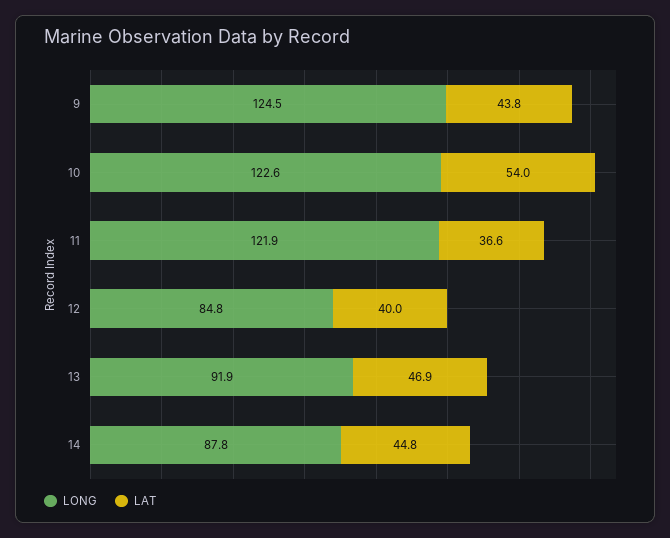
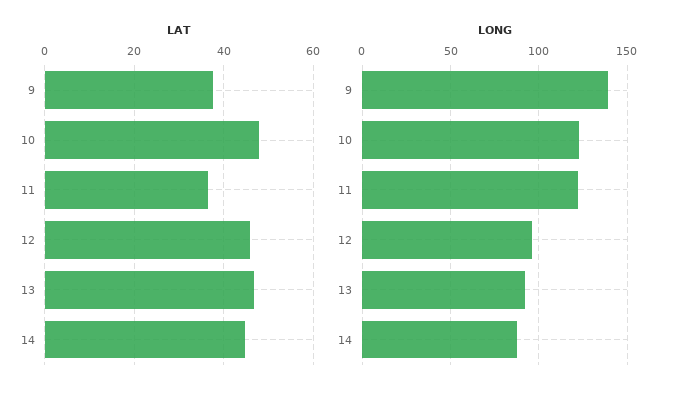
  {
    "LONG": {
-     "9": 124.5,
+     "9": 140,
      "10": 122.6,
      "11": 121.9,
-     "12": 84.8,
+     "12": 95,
      "13": 91.9,
      "14": 87.8
    },
    "LAT": {
-     "9": 43.8,
+     "9": 38,
-     "10": 54,
+     "10": 48,
      "11": 36.6,
-     "12": 40,
+     "12": 46,
      "13": 46.9,
      "14": 44.8
    }
  }

